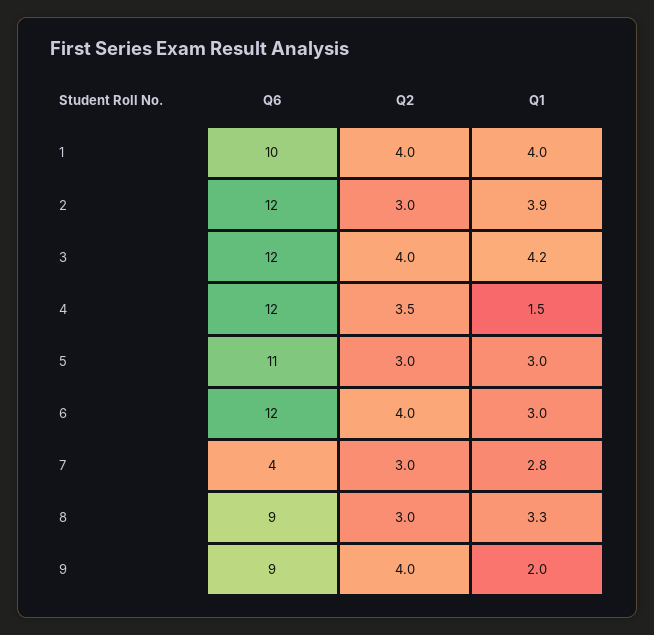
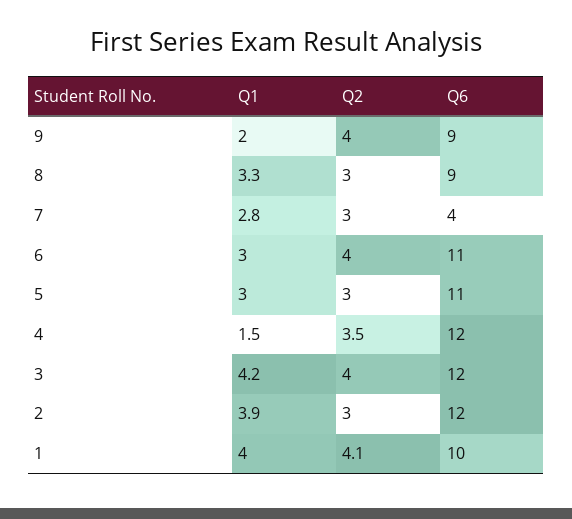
  {
    "Q6": {
      "1": 10,
      "2": 12,
      "3": 12,
      "4": 12,
      "5": 11,
-     "6": 12,
+     "6": 11,
      "7": 4,
      "8": 9,
      "9": 9
    },
    "Q2": {
-     "1": 4,
+     "1": 4.1,
      "2": 3,
      "3": 4,
      "4": 3.5,
      "5": 3,
      "6": 4,
      "7": 3,
      "8": 3,
      "9": 4
    },
    "Q1": {
      "1": 4,
      "2": 3.9,
      "3": 4.2,
      "4": 1.5,
      "5": 3,
      "6": 3,
      "7": 2.8,
      "8": 3.3,
      "9": 2
    }
  }

